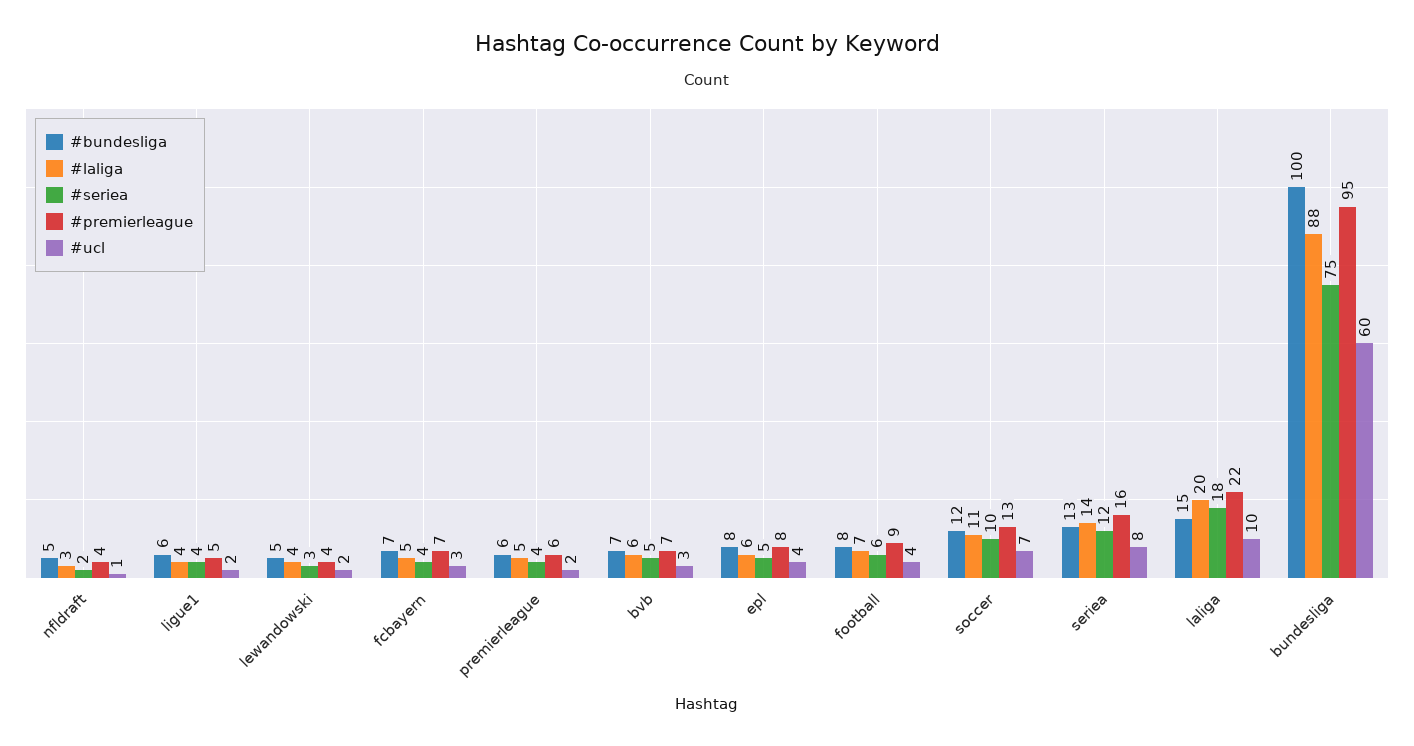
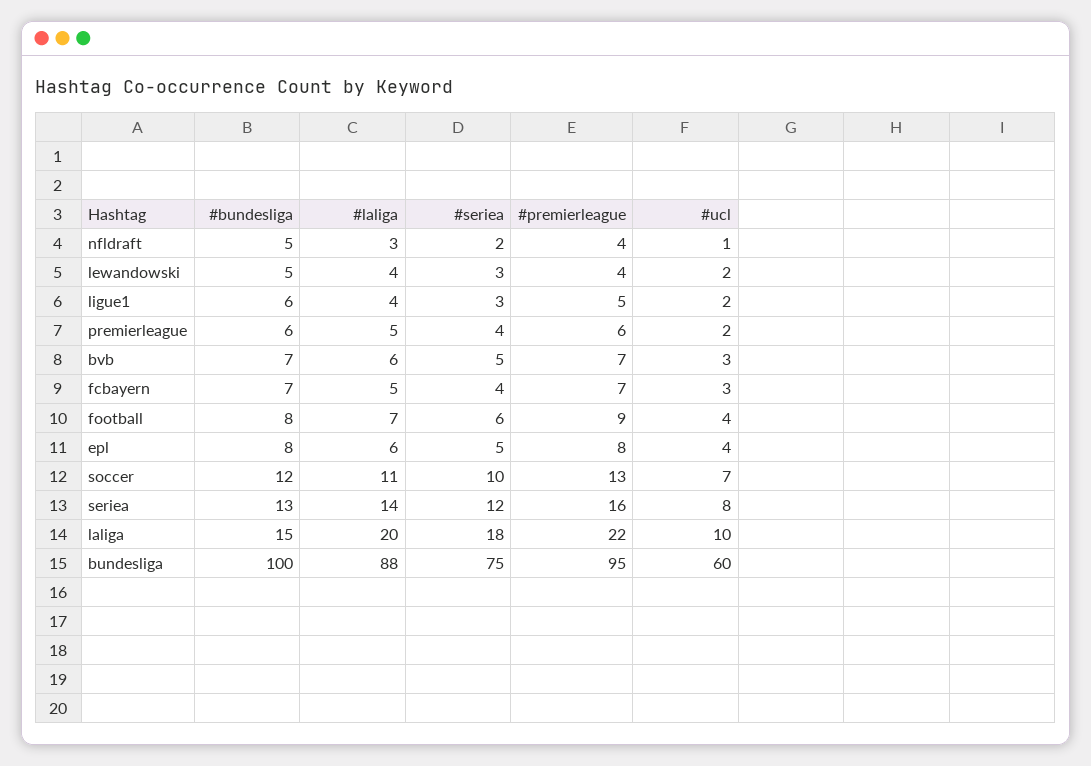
  {
    "#bundesliga": {
      "nfldraft": 5,
      "ligue1": 6,
      "lewandowski": 5,
      "fcbayern": 7,
      "premierleague": 6,
      "bvb": 7,
      "epl": 8,
      "football": 8,
      "soccer": 12,
      "seriea": 13,
      "laliga": 15,
      "bundesliga": 100
    },
    "#laliga": {
      "nfldraft": 3,
      "ligue1": 4,
      "lewandowski": 4,
      "fcbayern": 5,
      "premierleague": 5,
      "bvb": 6,
      "epl": 6,
      "football": 7,
      "soccer": 11,
      "seriea": 14,
      "laliga": 20,
      "bundesliga": 88
    },
    "#seriea": {
      "nfldraft": 2,
-     "ligue1": 4,
+     "ligue1": 3,
      "lewandowski": 3,
      "fcbayern": 4,
      "premierleague": 4,
      "bvb": 5,
      "epl": 5,
      "football": 6,
      "soccer": 10,
      "seriea": 12,
      "laliga": 18,
      "bundesliga": 75
    },
    "#premierleague": {
      "nfldraft": 4,
      "ligue1": 5,
      "lewandowski": 4,
      "fcbayern": 7,
      "premierleague": 6,
      "bvb": 7,
      "epl": 8,
      "football": 9,
      "soccer": 13,
      "seriea": 16,
      "laliga": 22,
      "bundesliga": 95
    },
    "#ucl": {
      "nfldraft": 1,
      "ligue1": 2,
      "lewandowski": 2,
      "fcbayern": 3,
      "premierleague": 2,
      "bvb": 3,
      "epl": 4,
      "football": 4,
      "soccer": 7,
      "seriea": 8,
      "laliga": 10,
      "bundesliga": 60
    }
  }

